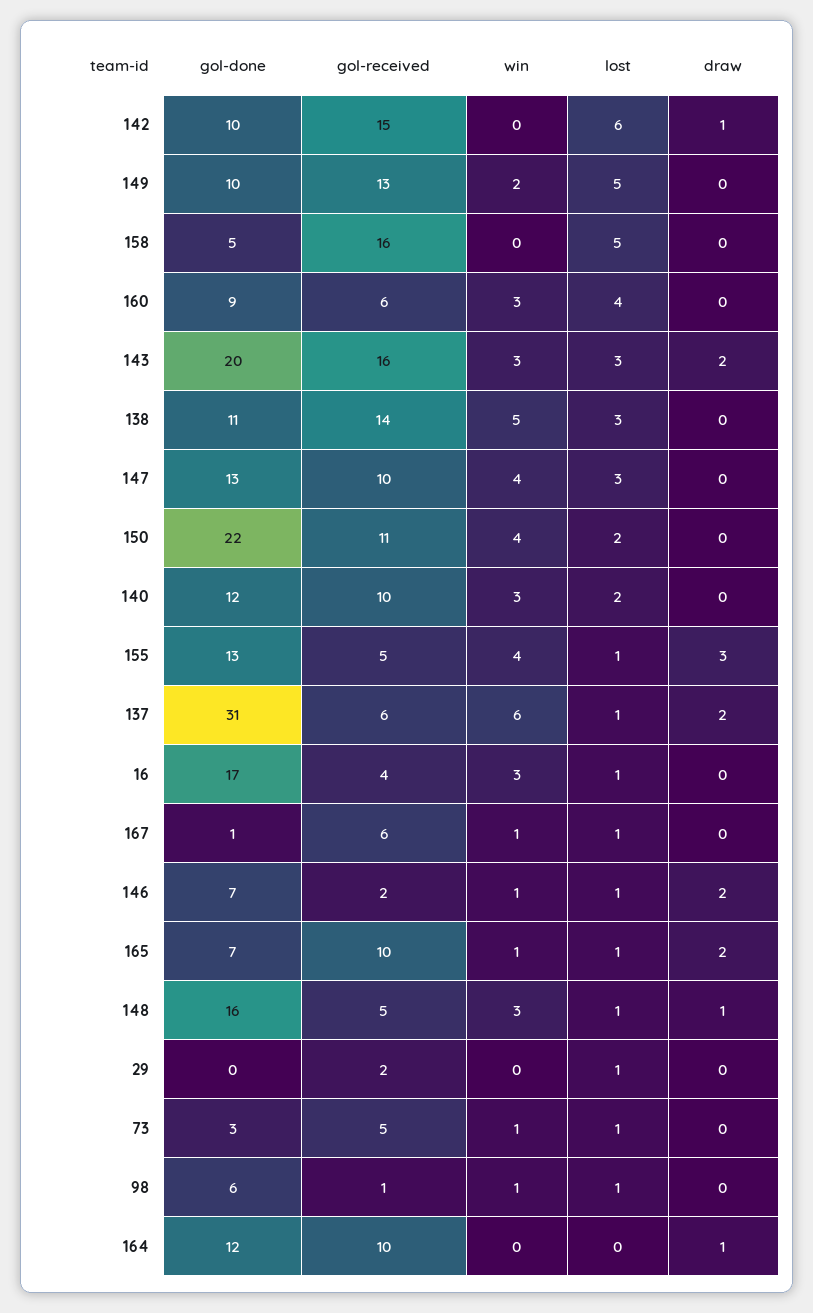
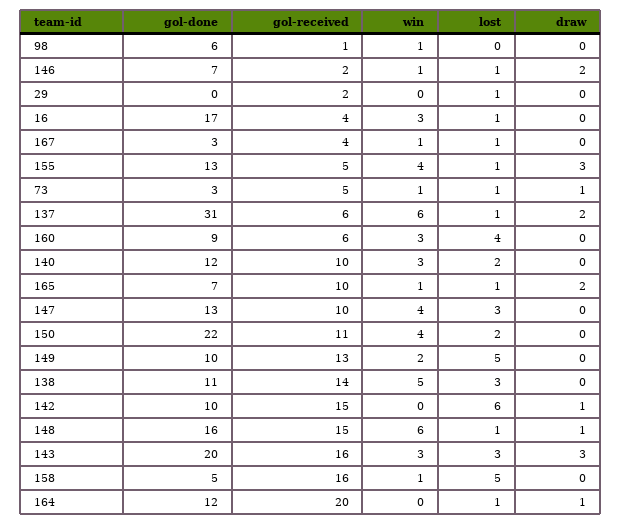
  {
    "gol-done": {
      "142": 10,
      "149": 10,
      "158": 5,
      "160": 9,
      "143": 20,
      "138": 11,
      "147": 13,
      "150": 22,
      "140": 12,
      "155": 13,
      "137": 31,
      "16": 17,
-     "167": 1,
+     "167": 3,
      "146": 7,
      "165": 7,
      "148": 16,
      "29": 0,
      "73": 3,
      "98": 6,
      "164": 12
    },
    "gol-received": {
      "142": 15,
      "149": 13,
      "158": 16,
      "160": 6,
      "143": 16,
      "138": 14,
      "147": 10,
      "150": 11,
      "140": 10,
      "155": 5,
      "137": 6,
      "16": 4,
-     "167": 6,
+     "167": 4,
      "146": 2,
      "165": 10,
-     "148": 5,
+     "148": 15,
      "29": 2,
      "73": 5,
      "98": 1,
-     "164": 10
+     "164": 20
    },
    "win": {
      "142": 0,
      "149": 2,
-     "158": 0,
+     "158": 1,
      "160": 3,
      "143": 3,
      "138": 5,
      "147": 4,
      "150": 4,
      "140": 3,
      "155": 4,
      "137": 6,
      "16": 3,
      "167": 1,
      "146": 1,
      "165": 1,
-     "148": 3,
+     "148": 6,
      "29": 0,
      "73": 1,
      "98": 1,
      "164": 0
    },
    "lost": {
      "142": 6,
      "149": 5,
      "158": 5,
      "160": 4,
      "143": 3,
      "138": 3,
      "147": 3,
      "150": 2,
      "140": 2,
      "155": 1,
      "137": 1,
      "16": 1,
      "167": 1,
      "146": 1,
      "165": 1,
      "148": 1,
      "29": 1,
      "73": 1,
-     "98": 1,
+     "98": 0,
-     "164": 0
+     "164": 1
    },
    "draw": {
      "142": 1,
      "149": 0,
      "158": 0,
      "160": 0,
-     "143": 2,
+     "143": 3,
      "138": 0,
      "147": 0,
      "150": 0,
      "140": 0,
      "155": 3,
      "137": 2,
      "16": 0,
      "167": 0,
      "146": 2,
      "165": 2,
      "148": 1,
      "29": 0,
-     "73": 0,
+     "73": 1,
      "98": 0,
      "164": 1
    }
  }

